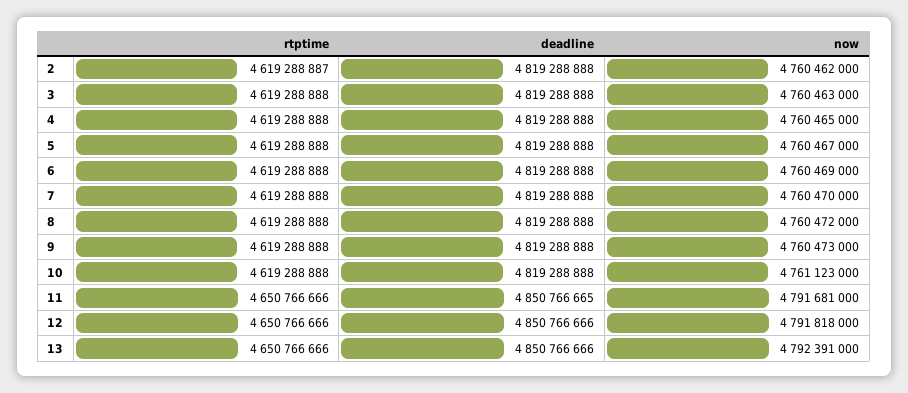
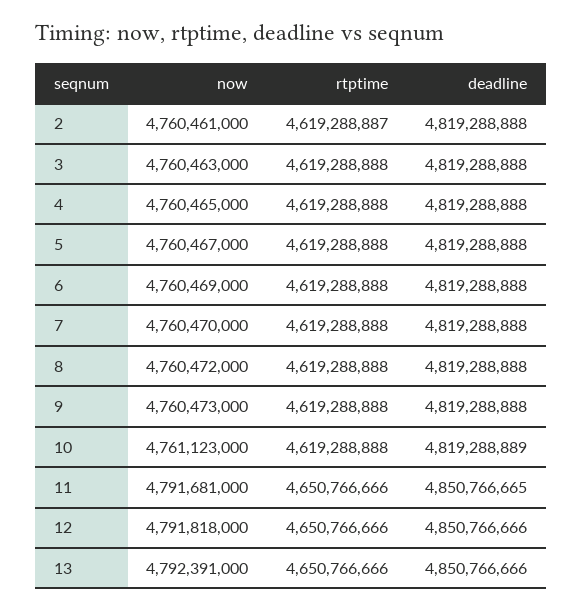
  {
    "rtptime": {
      "2": 4619288887,
      "3": 4619288888,
      "4": 4619288888,
      "5": 4619288888,
      "6": 4619288888,
      "7": 4619288888,
      "8": 4619288888,
      "9": 4619288888,
      "10": 4619288888,
      "11": 4650766666,
      "12": 4650766666,
      "13": 4650766666
    },
    "deadline": {
      "2": 4819288888,
      "3": 4819288888,
      "4": 4819288888,
      "5": 4819288888,
      "6": 4819288888,
      "7": 4819288888,
      "8": 4819288888,
      "9": 4819288888,
-     "10": 4819288888,
+     "10": 4819288889,
      "11": 4850766665,
      "12": 4850766666,
      "13": 4850766666
    },
    "now": {
-     "2": 4760462000,
+     "2": 4760461000,
      "3": 4760463000,
      "4": 4760465000,
      "5": 4760467000,
      "6": 4760469000,
      "7": 4760470000,
      "8": 4760472000,
      "9": 4760473000,
      "10": 4761123000,
      "11": 4791681000,
      "12": 4791818000,
      "13": 4792391000
    }
  }

